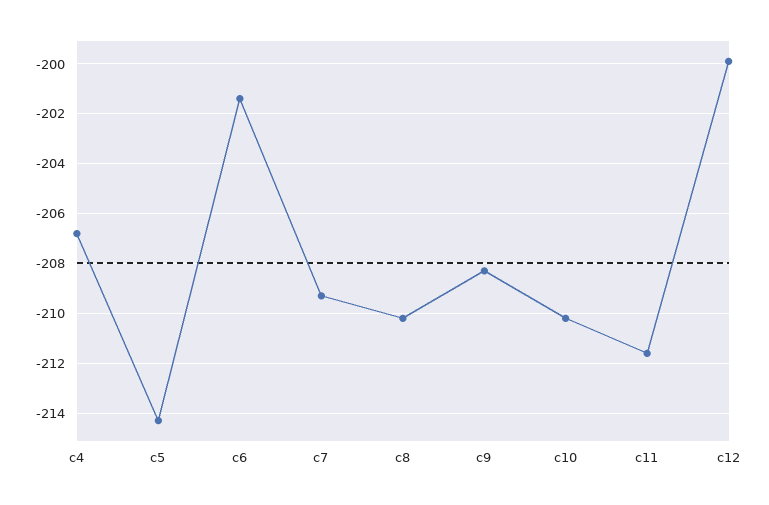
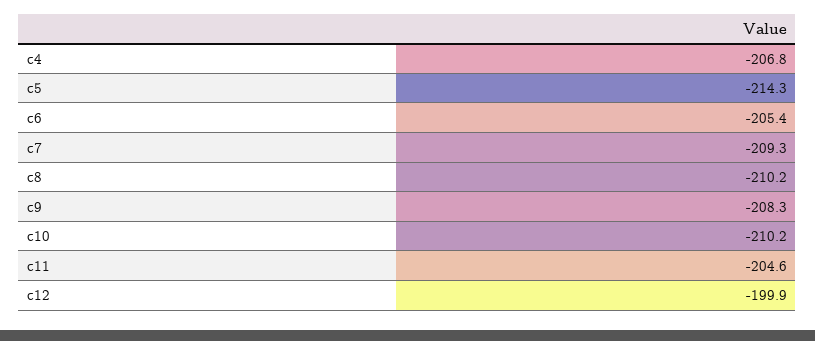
  {
    "c4": -206.8,
    "c5": -214.3,
-   "c6": -201.5,
+   "c6": -205.4,
    "c7": -209.3,
    "c8": -210.2,
    "c9": -208.3,
    "c10": -210.2,
-   "c11": -211.5,
+   "c11": -204.6,
    "c12": -199.9
  }

